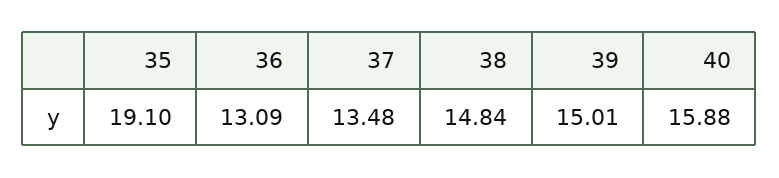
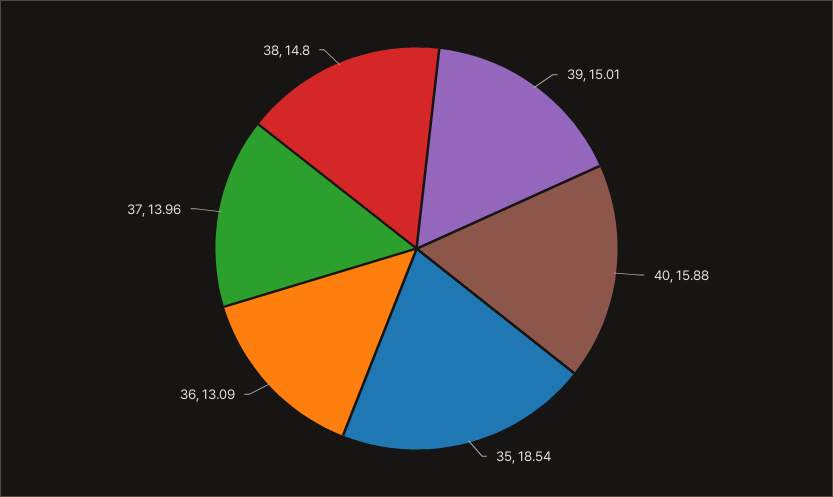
  {
-   "35": 19.1,
+   "35": 18.54,
    "36": 13.09,
-   "37": 13.48,
+   "37": 13.96,
-   "38": 14.84,
+   "38": 14.8,
    "39": 15.01,
    "40": 15.88
  }

